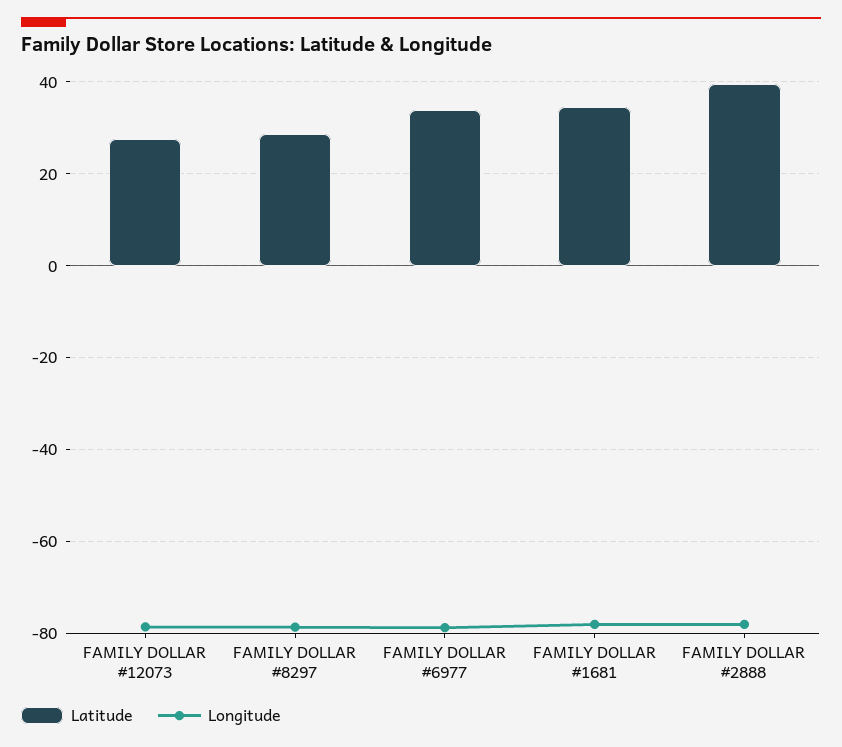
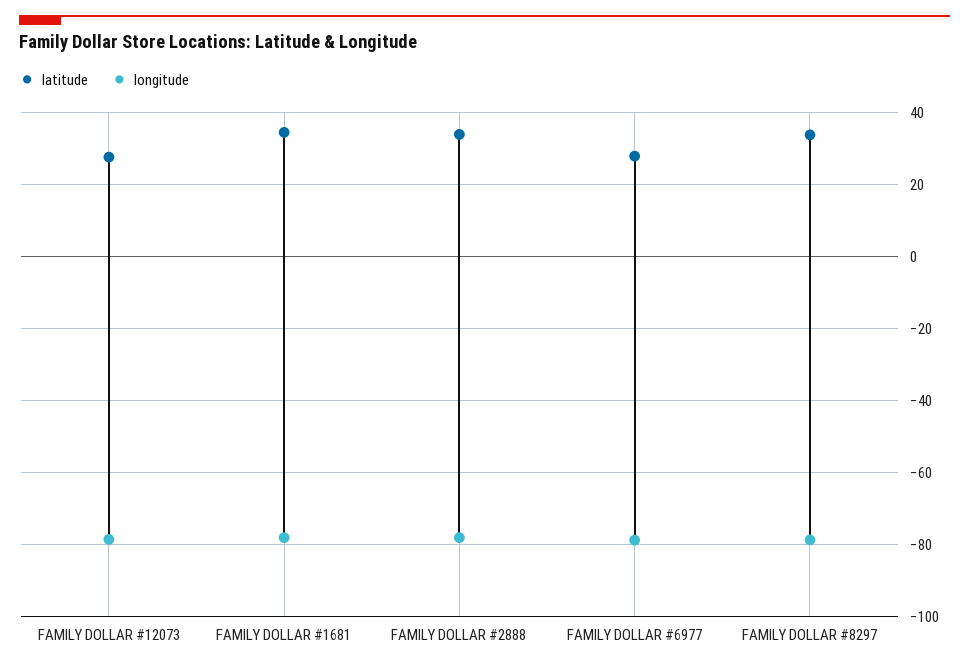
  {
    "Latitude": {
      "FAMILY DOLLAR #12073": 28,
-     "FAMILY DOLLAR #8297": 28,
+     "FAMILY DOLLAR #8297": 34,
-     "FAMILY DOLLAR #6977": 34,
+     "FAMILY DOLLAR #6977": 28,
      "FAMILY DOLLAR #1681": 34,
-     "FAMILY DOLLAR #2888": 40
+     "FAMILY DOLLAR #2888": 34
    },
    "Longitude": {
      "FAMILY DOLLAR #12073": -78,
      "FAMILY DOLLAR #8297": -78,
      "FAMILY DOLLAR #6977": -78,
      "FAMILY DOLLAR #1681": -78,
      "FAMILY DOLLAR #2888": -78
    }
  }

